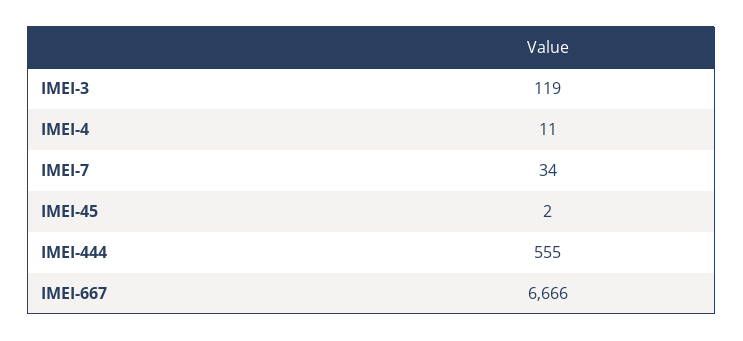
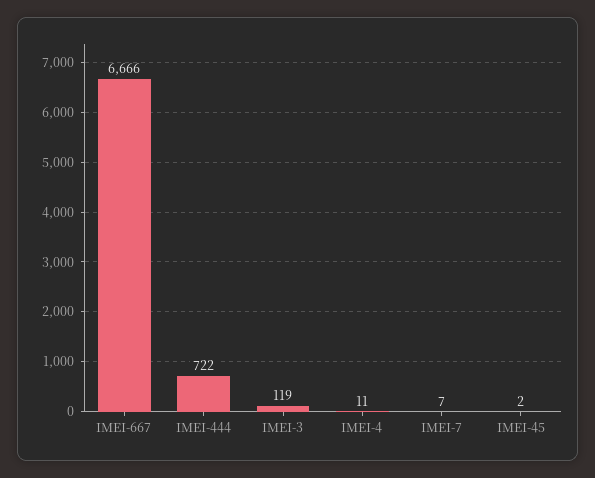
  {
    "IMEI-3": 119,
    "IMEI-4": 11,
-   "IMEI-7": 34,
+   "IMEI-7": 7,
    "IMEI-45": 2,
-   "IMEI-444": 555,
+   "IMEI-444": 722,
    "IMEI-667": 6666
  }

